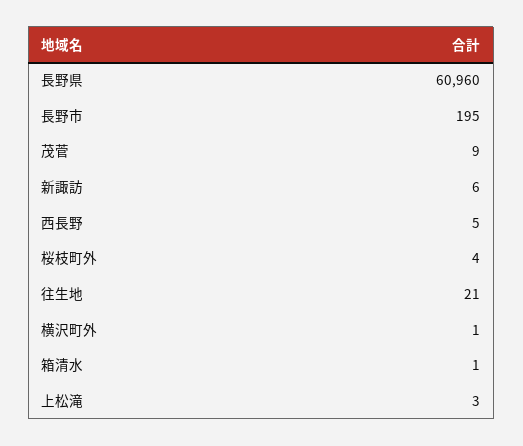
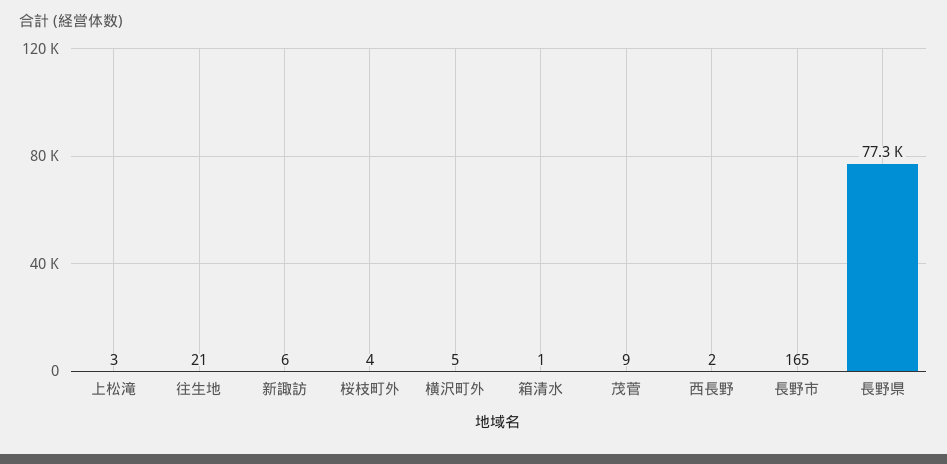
  {
-   "長野県": 60960,
+   "長野県": 77300,
-   "長野市": 195,
+   "長野市": 165,
    "茂菅": 9,
    "新諏訪": 6,
-   "西長野": 5,
+   "西長野": 2,
    "桜枝町外": 4,
    "往生地": 21,
-   "横沢町外": 1,
+   "横沢町外": 5,
    "箱清水": 1,
    "上松滝": 3
  }

